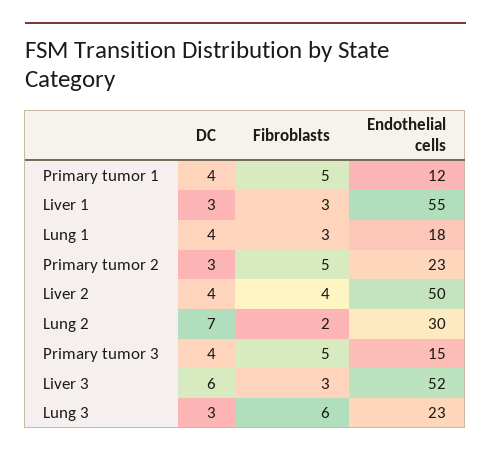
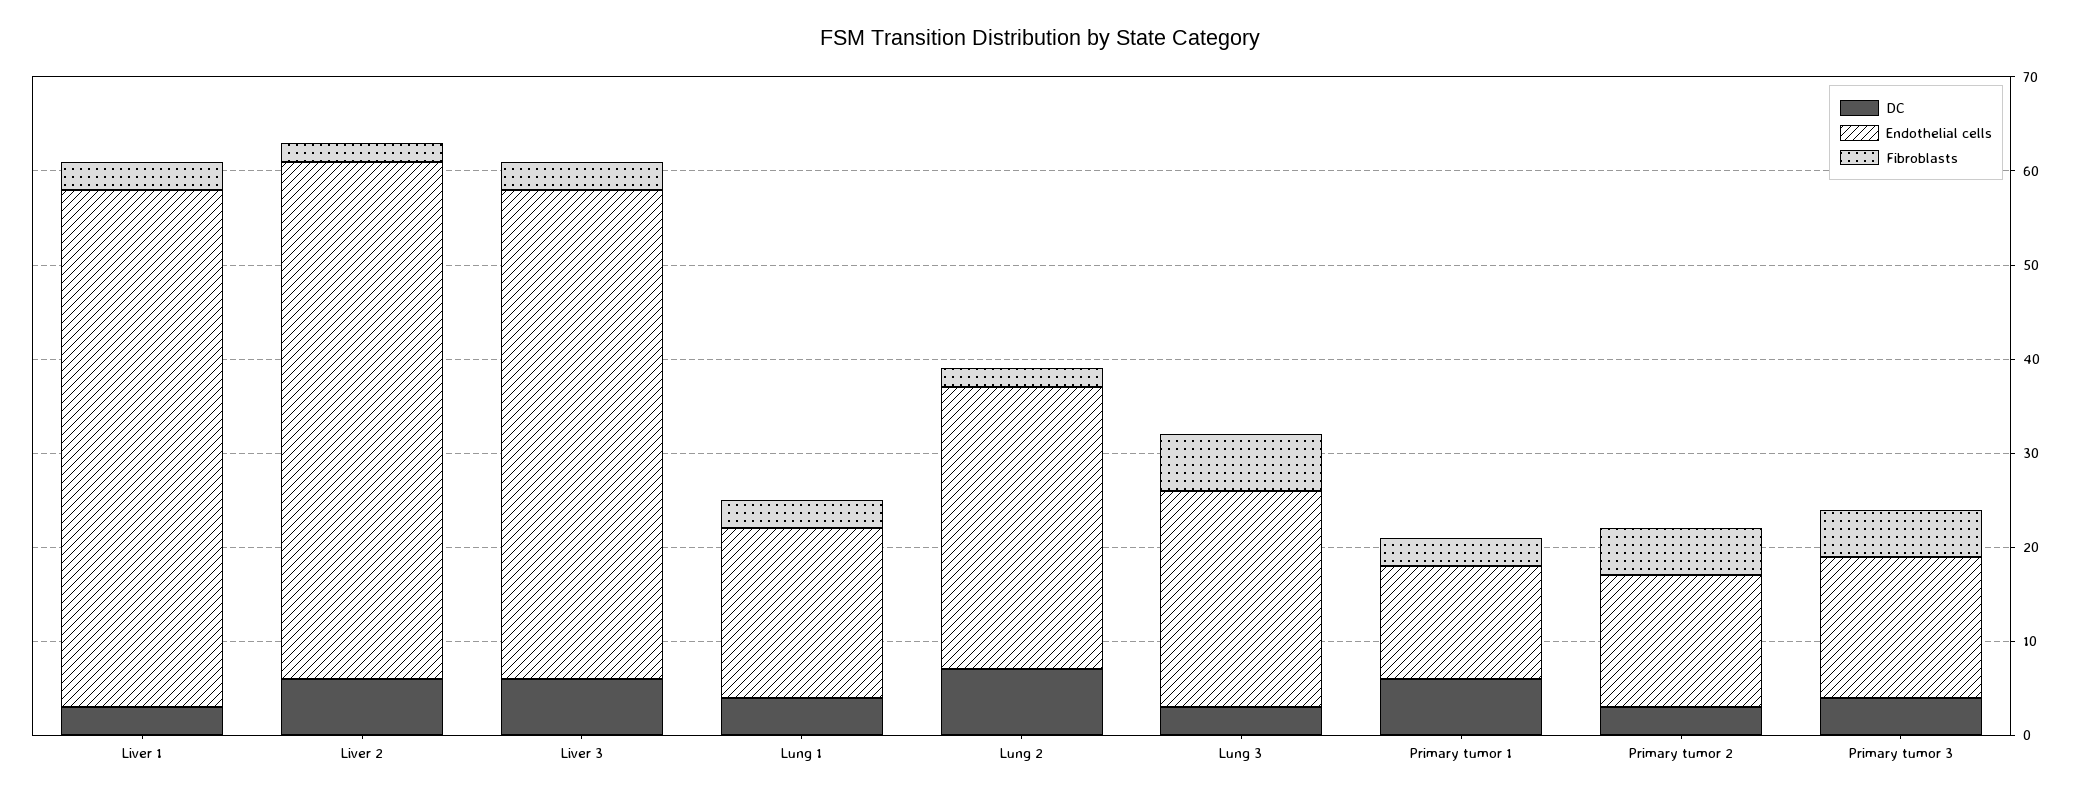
  {
    "DC": {
-     "Primary tumor 1": 4,
+     "Primary tumor 1": 6,
      "Liver 1": 3,
      "Lung 1": 4,
      "Primary tumor 2": 3,
-     "Liver 2": 4,
+     "Liver 2": 6,
      "Lung 2": 7,
      "Primary tumor 3": 4,
      "Liver 3": 6,
      "Lung 3": 3
    },
    "Fibroblasts": {
-     "Primary tumor 1": 5,
+     "Primary tumor 1": 3,
      "Liver 1": 3,
      "Lung 1": 3,
      "Primary tumor 2": 5,
-     "Liver 2": 4,
+     "Liver 2": 2,
      "Lung 2": 2,
      "Primary tumor 3": 5,
      "Liver 3": 3,
      "Lung 3": 6
    },
    "Endothelial cells": {
      "Primary tumor 1": 12,
      "Liver 1": 55,
      "Lung 1": 18,
-     "Primary tumor 2": 23,
+     "Primary tumor 2": 14,
-     "Liver 2": 50,
+     "Liver 2": 55,
      "Lung 2": 30,
      "Primary tumor 3": 15,
      "Liver 3": 52,
      "Lung 3": 23
    }
  }

